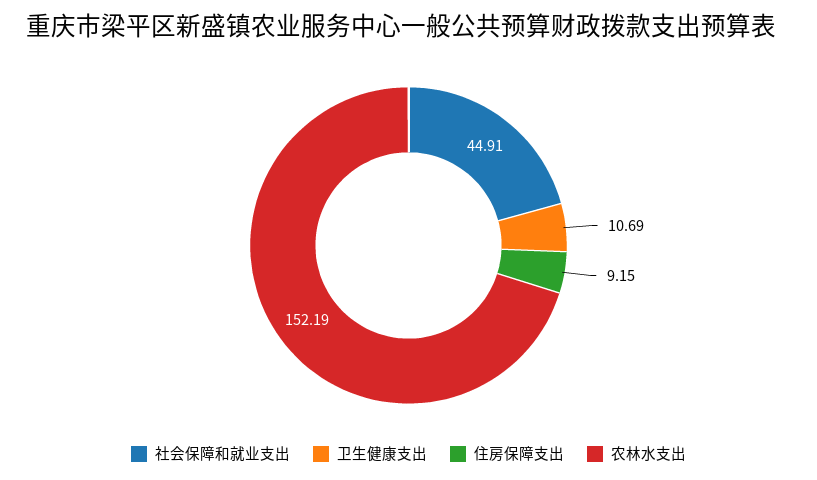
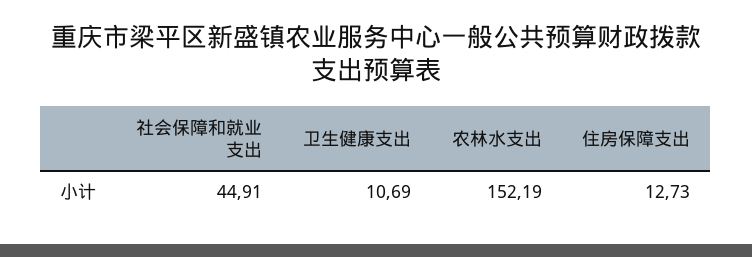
  {
    "社会保障和就业支出": 44.91,
    "卫生健康支出": 10.69,
-   "住房保障支出": 9.15,
+   "住房保障支出": 12.73,
    "农林水支出": 152.19
  }

